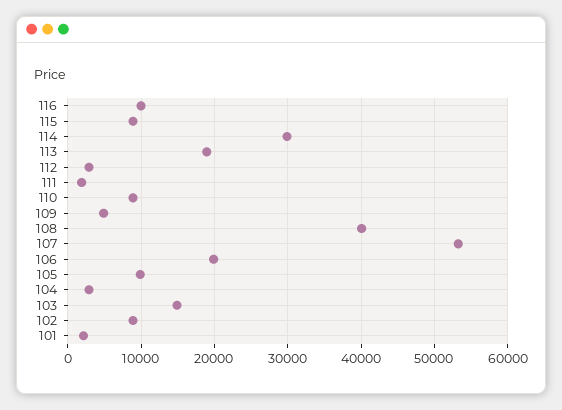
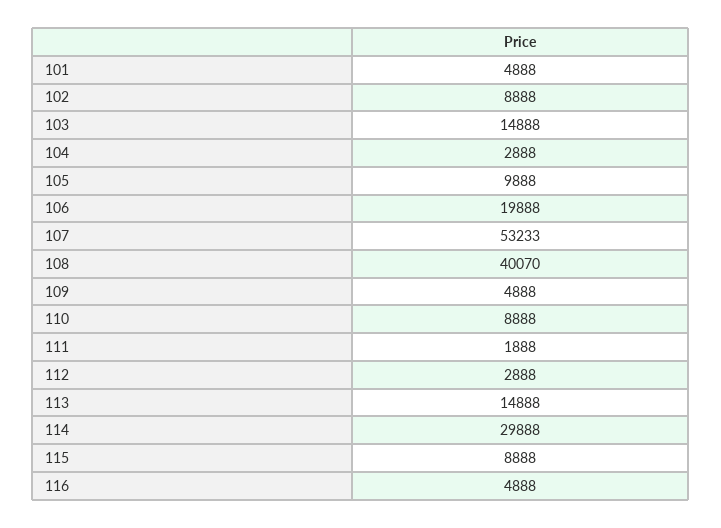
  {
-   "116": 10000,
+   "116": 4888,
    "115": 8888,
    "114": 29888,
-   "113": 19000,
+   "113": 14888,
    "112": 2888,
    "111": 1888,
    "110": 8888,
    "109": 4888,
    "108": 40070,
    "107": 53233,
    "106": 19888,
    "105": 9888,
    "104": 2888,
    "103": 14888,
    "102": 8888,
-   "101": 2000
+   "101": 4888
  }

